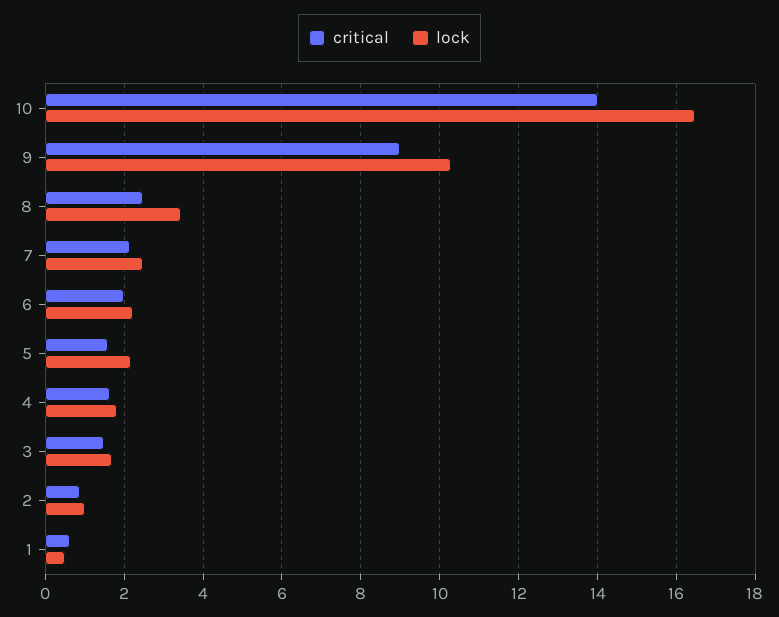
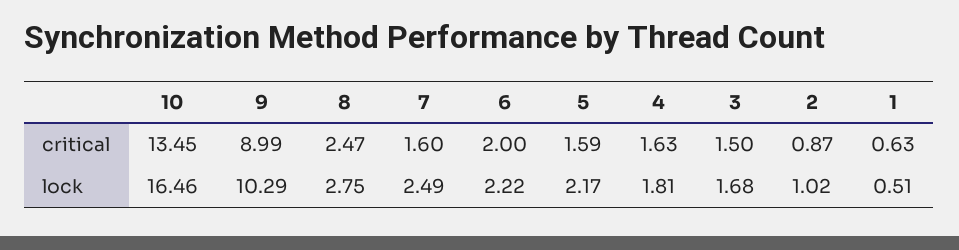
  {
    "critical": {
-     "10": 14,
+     "10": 13.45,
      "9": 8.99,
      "8": 2.47,
-     "7": 2.2,
+     "7": 1.6,
      "6": 2,
      "5": 1.59,
      "4": 1.63,
      "3": 1.5,
      "2": 0.87,
      "1": 0.63
    },
    "lock": {
      "10": 16.46,
      "9": 10.29,
-     "8": 3.4,
+     "8": 2.75,
      "7": 2.49,
      "6": 2.22,
      "5": 2.17,
      "4": 1.81,
      "3": 1.68,
      "2": 1.02,
      "1": 0.51
    }
  }

